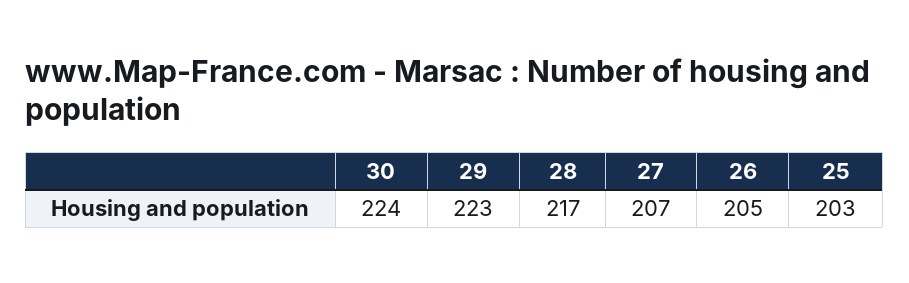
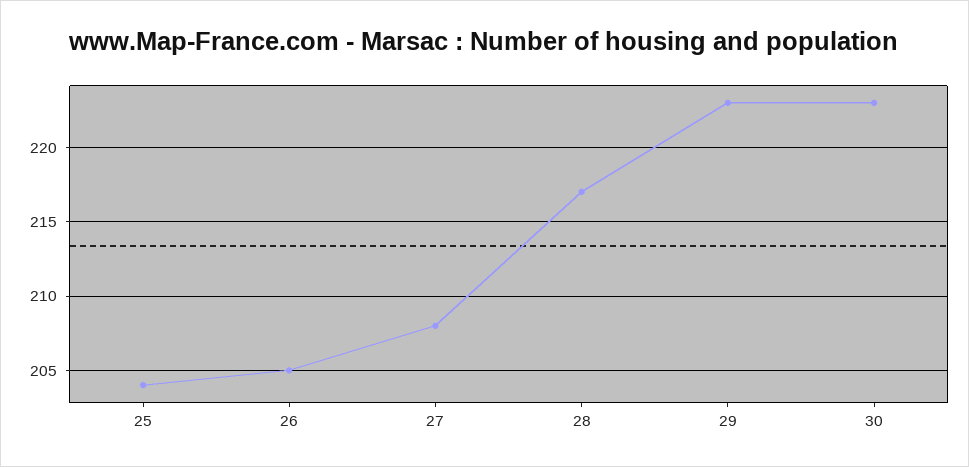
  {
-   "30": 224,
+   "30": 223,
    "29": 223,
    "28": 217,
-   "27": 207,
+   "27": 208,
    "26": 205,
-   "25": 203
+   "25": 204
  }

